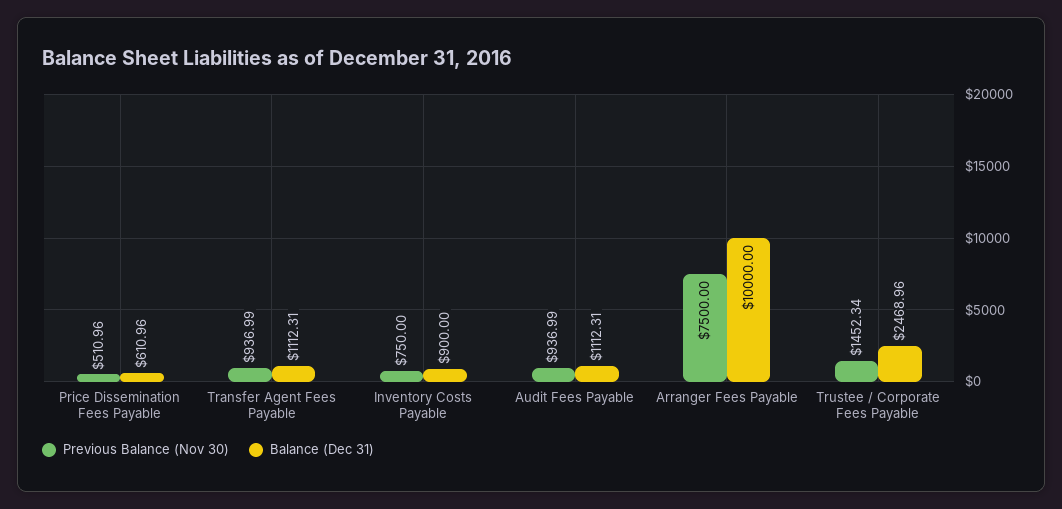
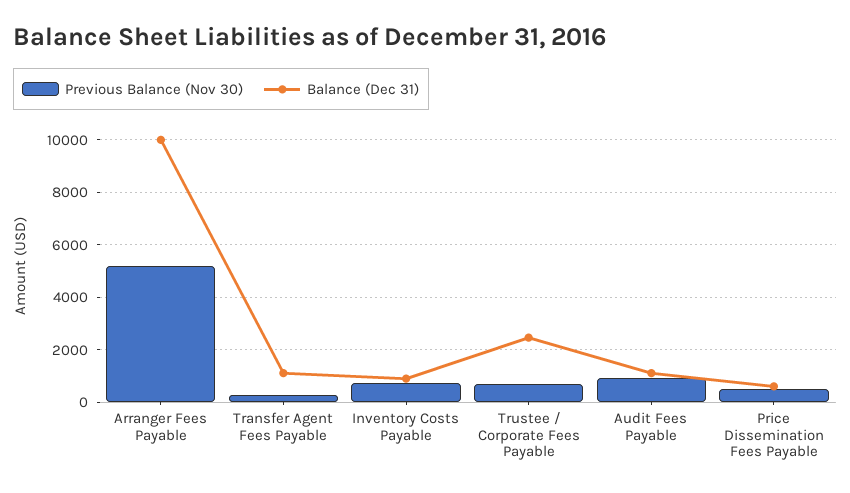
  {
    "Previous Balance (Nov 30)": {
      "Price Dissemination Fees Payable": 510.96,
-     "Transfer Agent Fees Payable": 936.99,
+     "Transfer Agent Fees Payable": 250,
      "Inventory Costs Payable": 750,
      "Audit Fees Payable": 936.99,
-     "Arranger Fees Payable": 7500,
+     "Arranger Fees Payable": 5250,
-     "Trustee / Corporate Fees Payable": 1452.34
+     "Trustee / Corporate Fees Payable": 750
    },
    "Balance (Dec 31)": {
      "Price Dissemination Fees Payable": 610.96,
      "Transfer Agent Fees Payable": 1112.31,
      "Inventory Costs Payable": 900,
      "Audit Fees Payable": 1112.31,
      "Arranger Fees Payable": 10000,
      "Trustee / Corporate Fees Payable": 2468.96
    }
  }

